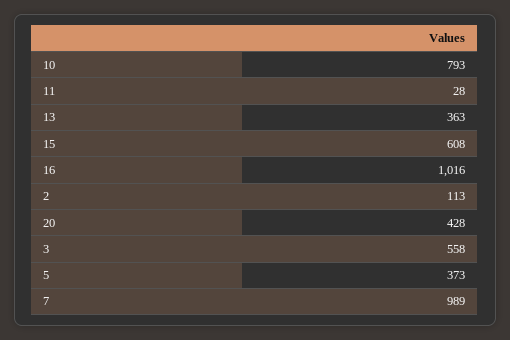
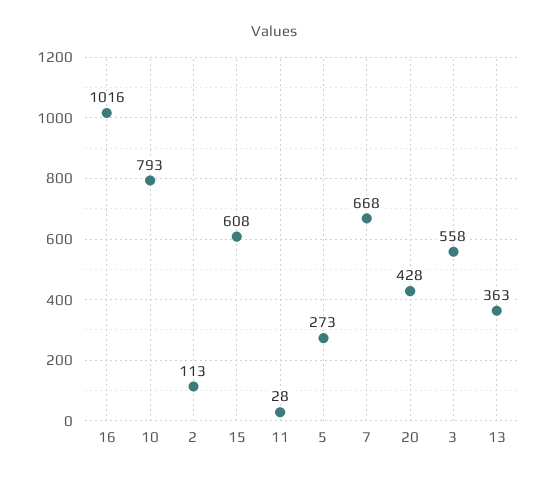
  {
    "10": 793,
    "11": 28,
    "13": 363,
    "15": 608,
    "16": 1016,
    "2": 113,
    "20": 428,
    "3": 558,
-   "5": 373,
+   "5": 273,
-   "7": 989
+   "7": 668
  }

